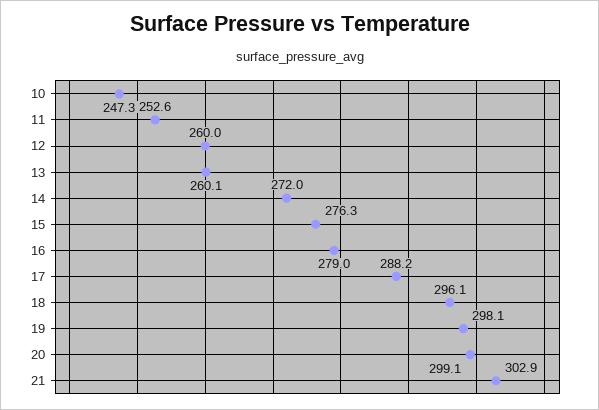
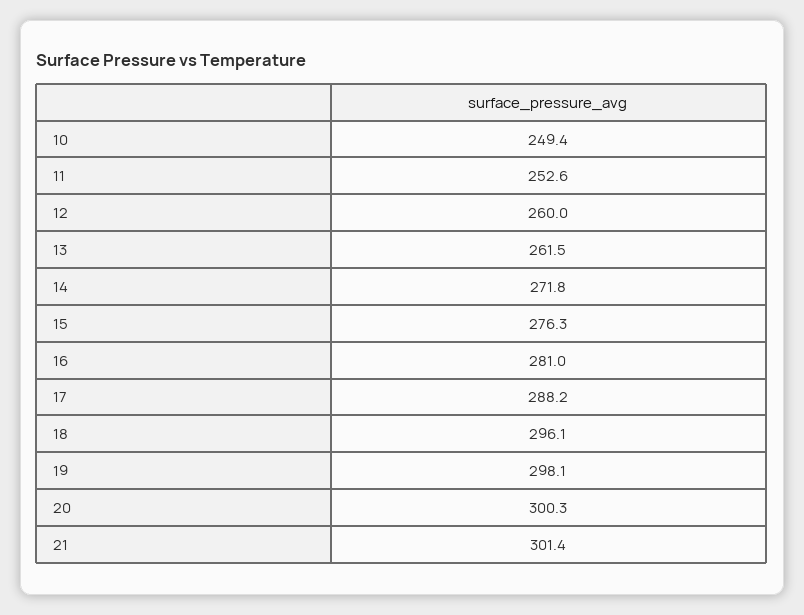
  {
-   "10": 247.3,
+   "10": 249.4,
    "11": 252.6,
    "12": 260,
-   "13": 260.1,
+   "13": 261.5,
-   "14": 272,
+   "14": 271.8,
    "15": 276.3,
-   "16": 279,
+   "16": 281,
    "17": 288.2,
    "18": 296.1,
    "19": 298.1,
-   "20": 299.1,
+   "20": 300.3,
-   "21": 302.9
+   "21": 301.4
  }

